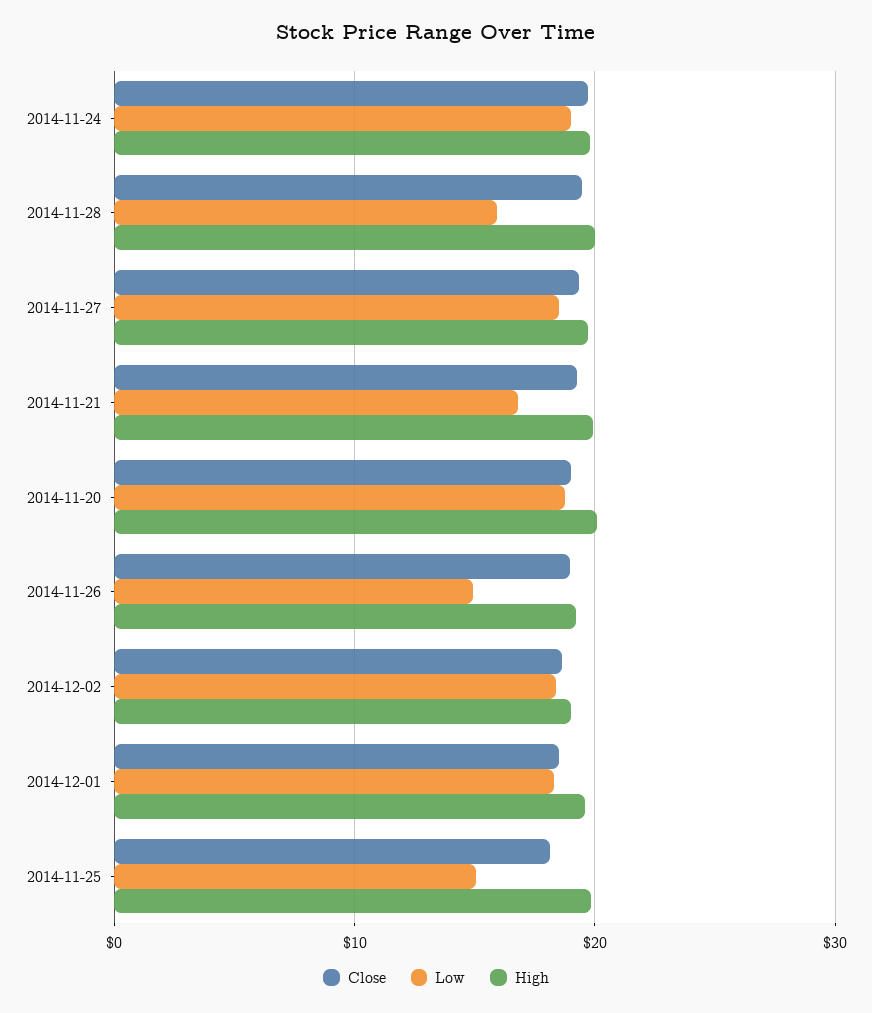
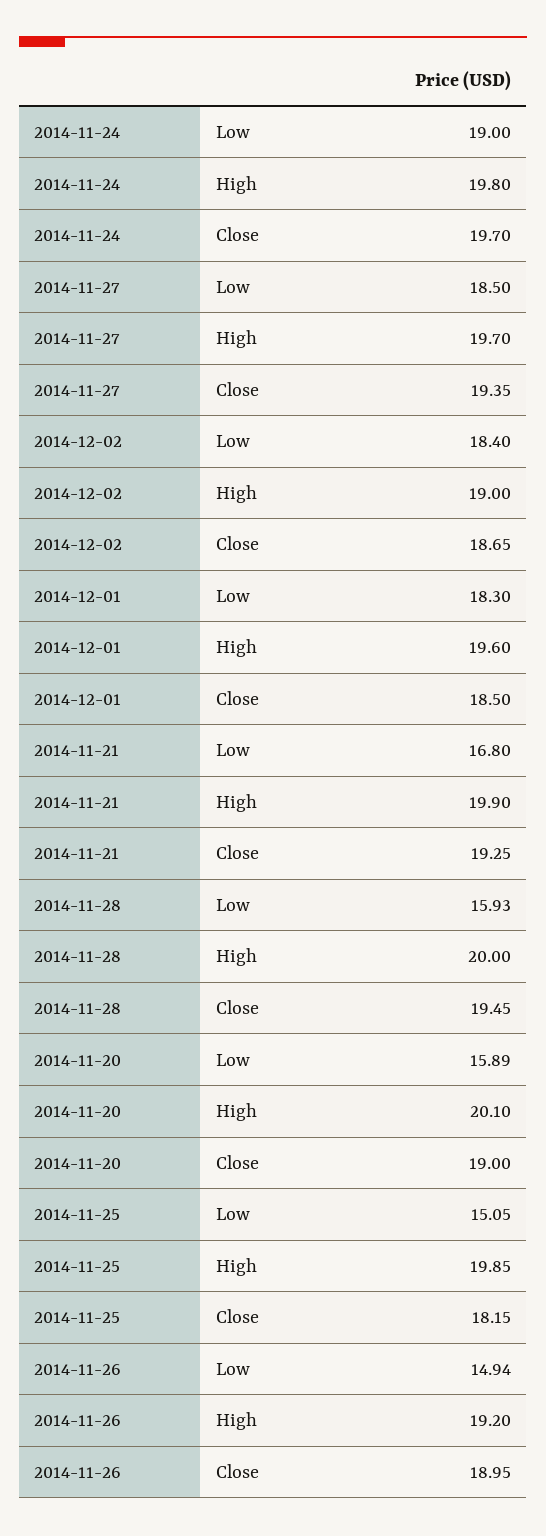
  {
    "Close": {
      "2014-11-24": 19.7,
      "2014-11-28": 19.45,
      "2014-11-27": 19.35,
      "2014-11-21": 19.25,
      "2014-11-20": 19,
      "2014-11-26": 18.95,
      "2014-12-02": 18.65,
      "2014-12-01": 18.5,
      "2014-11-25": 18.15
    },
    "Low": {
      "2014-11-24": 19,
      "2014-11-28": 15.93,
      "2014-11-27": 18.5,
      "2014-11-21": 16.8,
-     "2014-11-20": 19,
+     "2014-11-20": 15.89,
      "2014-11-26": 14.94,
      "2014-12-02": 18.4,
      "2014-12-01": 18.3,
      "2014-11-25": 15.05
    },
    "High": {
      "2014-11-24": 19.8,
      "2014-11-28": 20,
      "2014-11-27": 19.7,
      "2014-11-21": 19.9,
      "2014-11-20": 20.1,
      "2014-11-26": 19.2,
      "2014-12-02": 19,
      "2014-12-01": 19.6,
      "2014-11-25": 19.85
    }
  }

